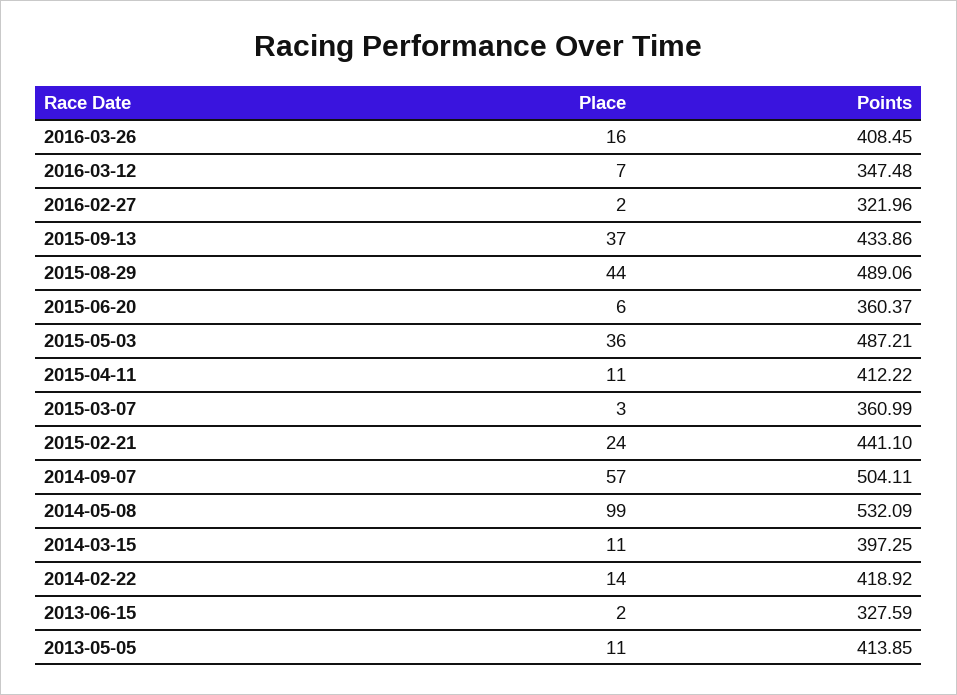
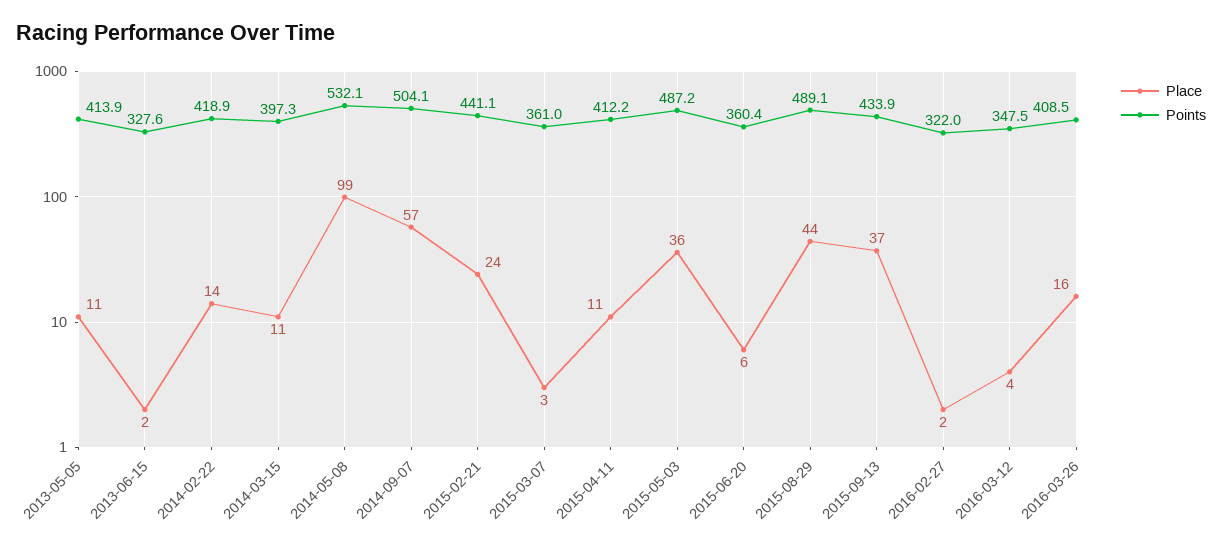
  {
    "Place": {
      "2016-03-26": 16,
-     "2016-03-12": 7,
+     "2016-03-12": 4,
      "2016-02-27": 2,
      "2015-09-13": 37,
      "2015-08-29": 44,
      "2015-06-20": 6,
      "2015-05-03": 36,
      "2015-04-11": 11,
      "2015-03-07": 3,
      "2015-02-21": 24,
      "2014-09-07": 57,
      "2014-05-08": 99,
      "2014-03-15": 11,
      "2014-02-22": 14,
      "2013-06-15": 2,
      "2013-05-05": 11
    },
    "Points": {
      "2016-03-26": 408.45,
      "2016-03-12": 347.48,
      "2016-02-27": 321.96,
      "2015-09-13": 433.86,
      "2015-08-29": 489.06,
      "2015-06-20": 360.37,
      "2015-05-03": 487.21,
      "2015-04-11": 412.22,
      "2015-03-07": 360.99,
      "2015-02-21": 441.1,
      "2014-09-07": 504.11,
      "2014-05-08": 532.09,
      "2014-03-15": 397.25,
      "2014-02-22": 418.92,
      "2013-06-15": 327.59,
      "2013-05-05": 413.85
    }
  }

